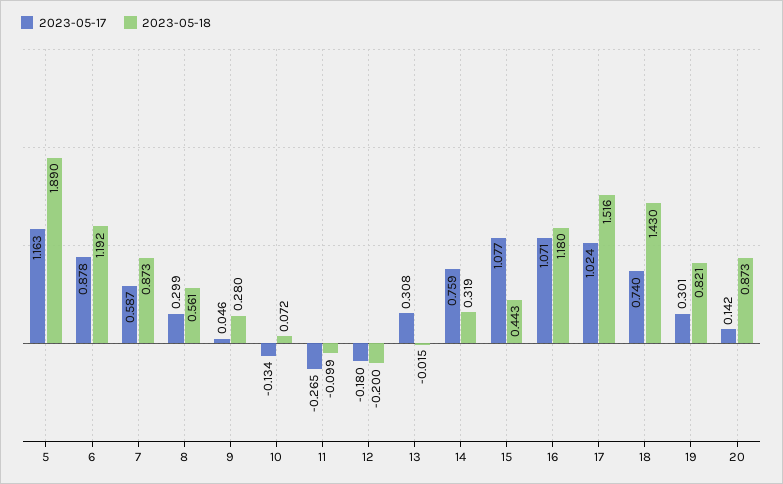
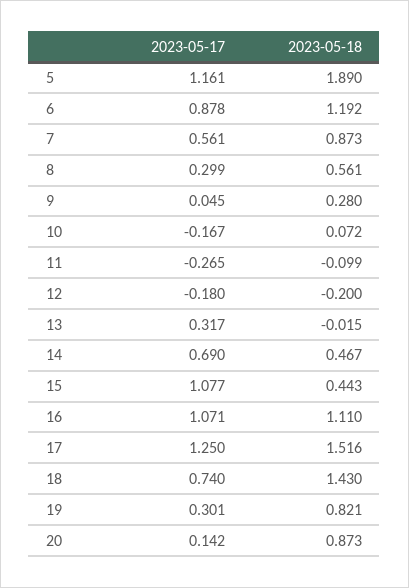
  {
    "2023-05-17": {
-     "5": 1.163,
+     "5": 1.161,
      "6": 0.878,
-     "7": 0.587,
+     "7": 0.561,
      "8": 0.299,
-     "9": 0.046,
+     "9": 0.045,
-     "10": -0.134,
+     "10": -0.167,
      "11": -0.265,
      "12": -0.18,
-     "13": 0.308,
+     "13": 0.317,
-     "14": 0.759,
+     "14": 0.69,
      "15": 1.077,
      "16": 1.071,
-     "17": 1.024,
+     "17": 1.25,
      "18": 0.74,
      "19": 0.301,
      "20": 0.142
    },
    "2023-05-18": {
      "5": 1.89,
      "6": 1.192,
      "7": 0.873,
      "8": 0.561,
      "9": 0.28,
      "10": 0.072,
      "11": -0.099,
      "12": -0.2,
      "13": -0.015,
-     "14": 0.319,
+     "14": 0.467,
      "15": 0.443,
-     "16": 1.18,
+     "16": 1.11,
      "17": 1.516,
      "18": 1.43,
      "19": 0.821,
      "20": 0.873
    }
  }

